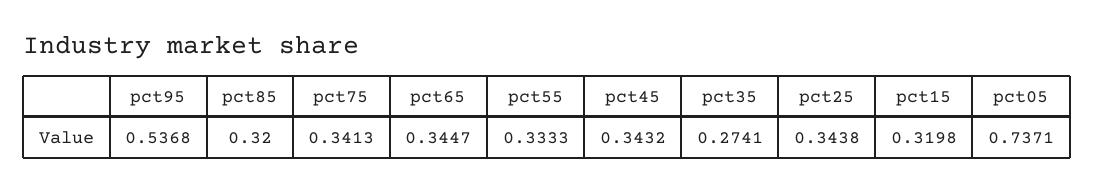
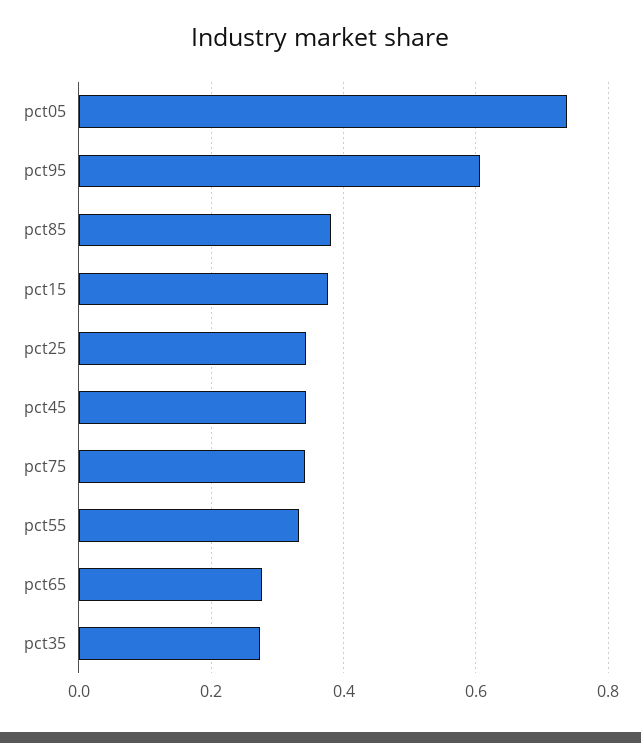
  {
-   "pct95": 0.5368,
+   "pct95": 0.6,
-   "pct85": 0.32,
+   "pct85": 0.38,
    "pct75": 0.3413,
-   "pct65": 0.3447,
+   "pct65": 0.28,
    "pct55": 0.3333,
    "pct45": 0.3432,
    "pct35": 0.2741,
    "pct25": 0.3438,
-   "pct15": 0.3198,
+   "pct15": 0.38,
    "pct05": 0.7371
  }

